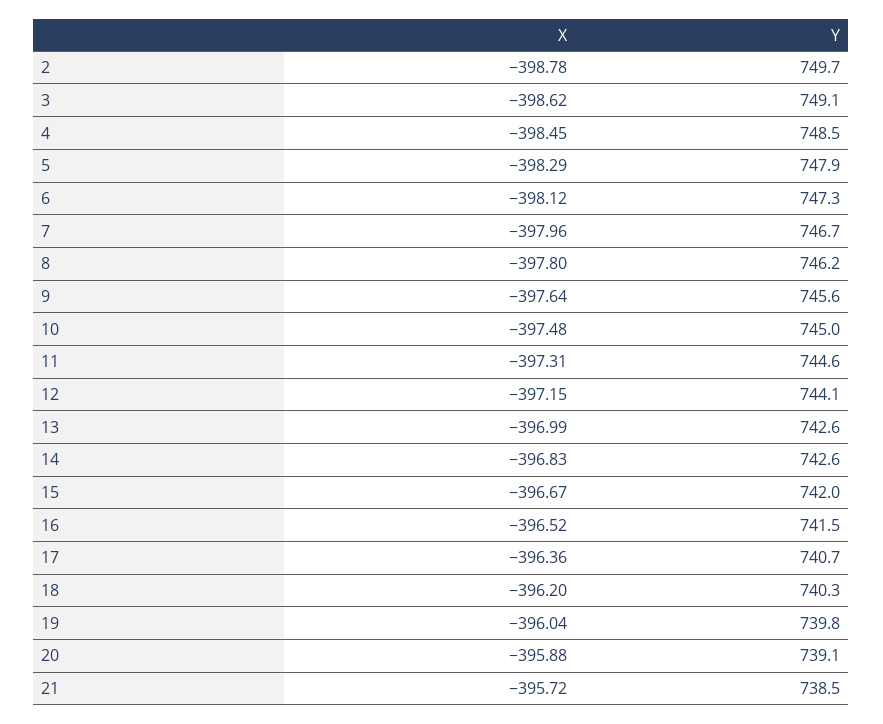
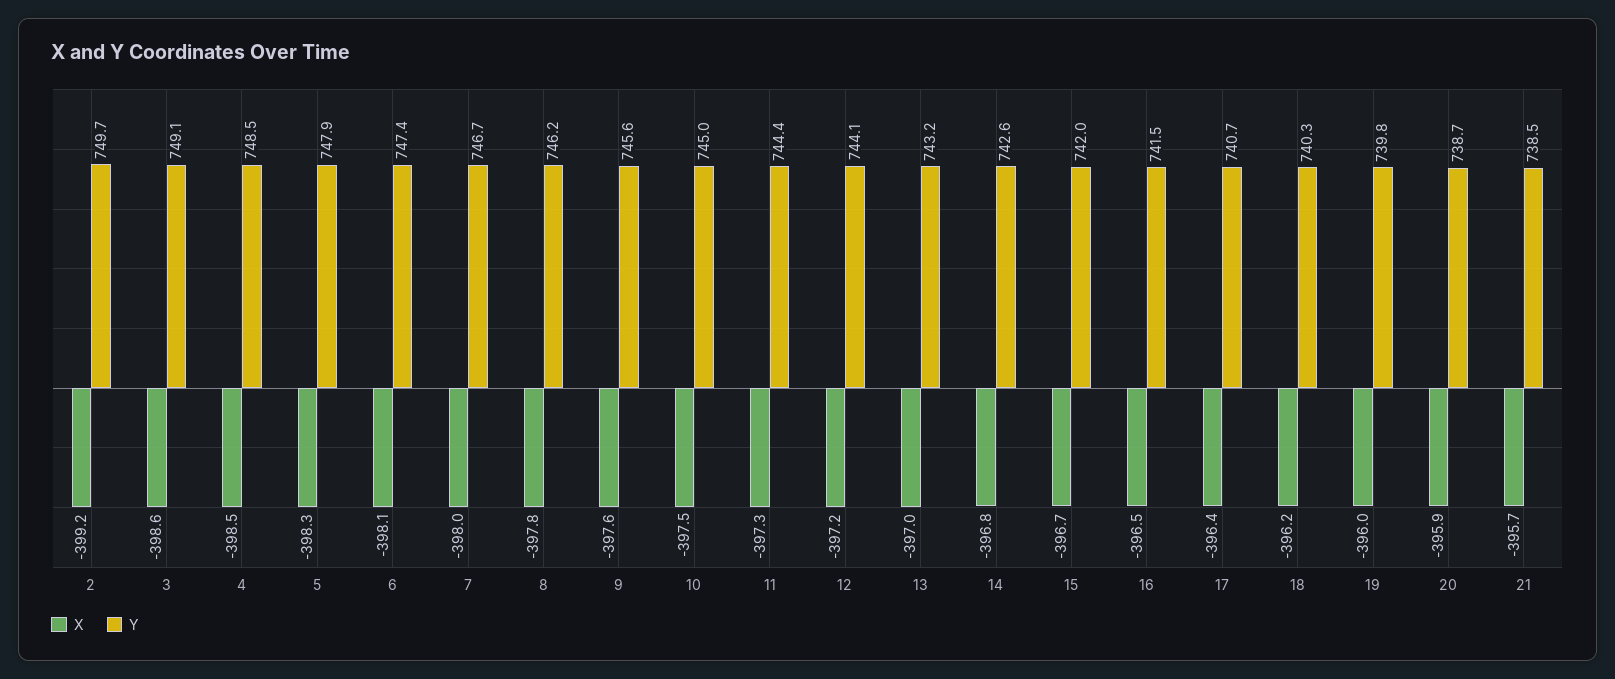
  {
    "X": {
-     "2": -398.78,
+     "2": -399.2,
      "3": -398.62,
      "4": -398.45,
      "5": -398.29,
      "6": -398.12,
      "7": -397.96,
      "8": -397.8,
      "9": -397.64,
      "10": -397.48,
      "11": -397.31,
      "12": -397.15,
      "13": -396.99,
      "14": -396.83,
      "15": -396.67,
      "16": -396.52,
      "17": -396.36,
      "18": -396.2,
      "19": -396.04,
      "20": -395.88,
      "21": -395.72
    },
    "Y": {
      "2": 749.7,
      "3": 749.1,
      "4": 748.5,
      "5": 747.9,
-     "6": 747.3,
+     "6": 747.4,
      "7": 746.7,
      "8": 746.2,
      "9": 745.6,
      "10": 745,
-     "11": 744.6,
+     "11": 744.4,
      "12": 744.1,
-     "13": 742.6,
+     "13": 743.2,
      "14": 742.6,
      "15": 742,
      "16": 741.5,
      "17": 740.7,
      "18": 740.3,
      "19": 739.8,
-     "20": 739.1,
+     "20": 738.7,
      "21": 738.5
    }
  }

